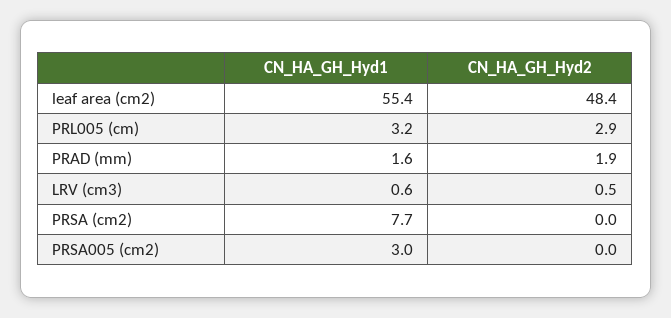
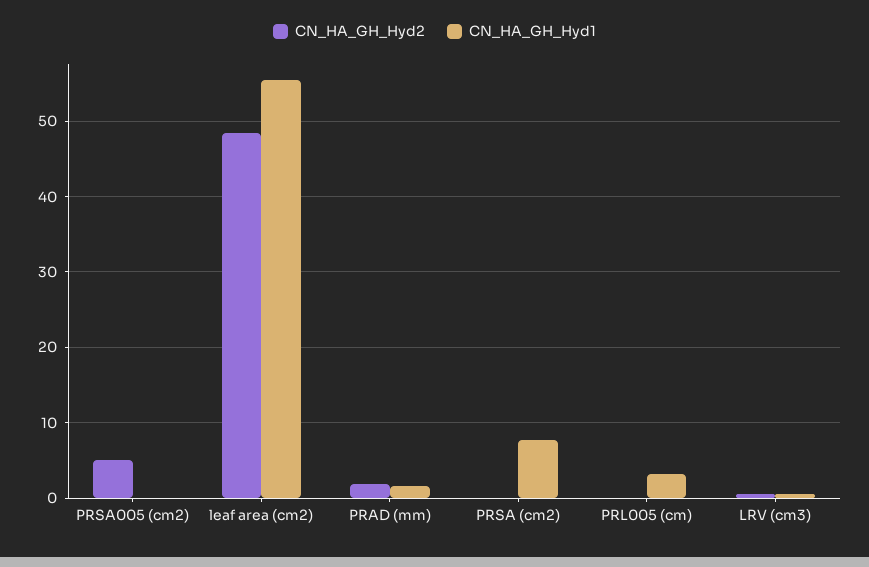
  {
    "CN_HA_GH_Hyd1": {
      "leaf area (cm2)": 55.4,
      "PRL005 (cm)": 3.2,
      "PRAD (mm)": 1.6,
      "LRV (cm3)": 0.6,
      "PRSA (cm2)": 7.7,
-     "PRSA005 (cm2)": 3
+     "PRSA005 (cm2)": 0
    },
    "CN_HA_GH_Hyd2": {
      "leaf area (cm2)": 48.4,
-     "PRL005 (cm)": 2.9,
+     "PRL005 (cm)": 0,
      "PRAD (mm)": 1.9,
      "LRV (cm3)": 0.5,
      "PRSA (cm2)": 0,
-     "PRSA005 (cm2)": 0
+     "PRSA005 (cm2)": 5
    }
  }

